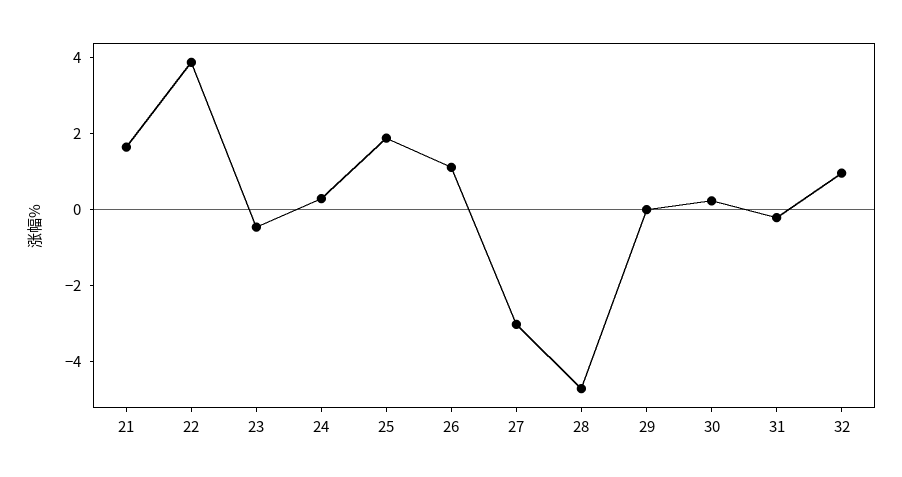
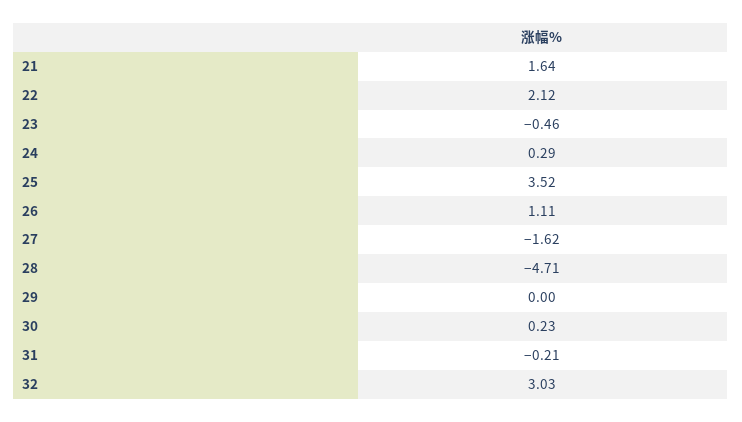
  {
    "21": 1.64,
-   "22": 4,
+   "22": 2.12,
    "23": -0.46,
    "24": 0.29,
-   "25": 2,
+   "25": 3.52,
    "26": 1.11,
-   "27": -3,
+   "27": -1.62,
    "28": -4.71,
    "29": 0,
    "30": 0.23,
    "31": -0.21,
-   "32": 1
+   "32": 3.03
  }

